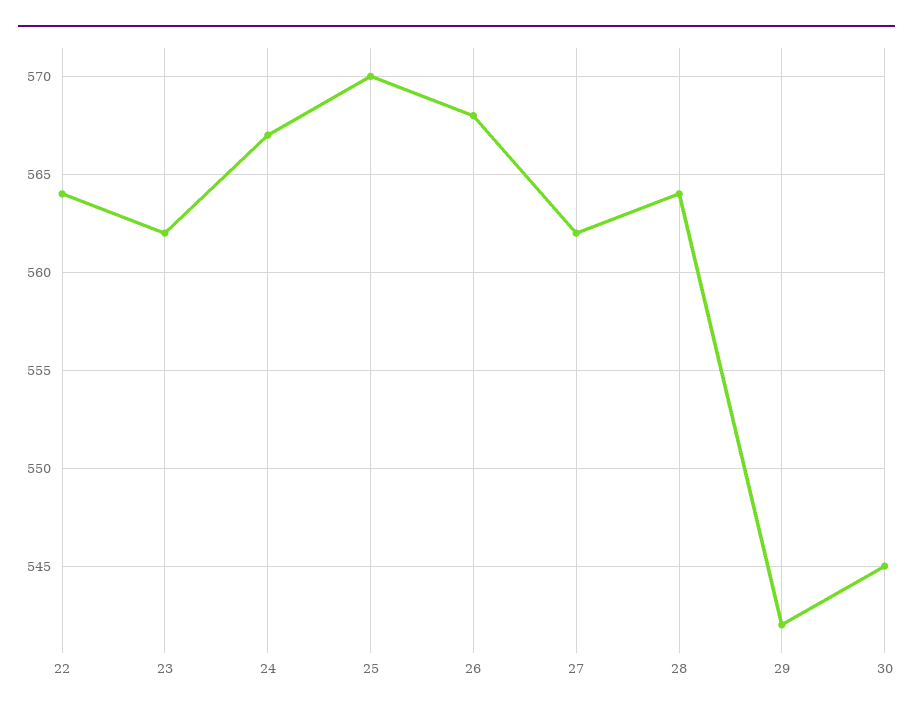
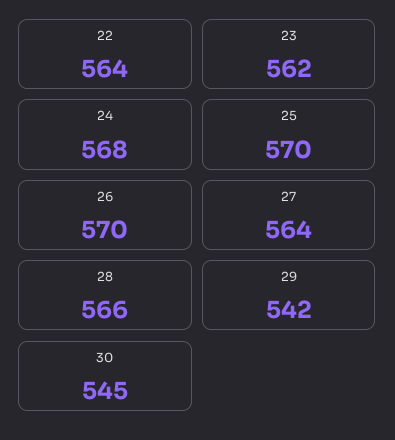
  {
    "22": 564,
    "23": 562,
-   "24": 567,
+   "24": 568,
    "25": 570,
-   "26": 568,
+   "26": 570,
-   "27": 562,
+   "27": 564,
-   "28": 564,
+   "28": 566,
    "29": 542,
    "30": 545
  }

